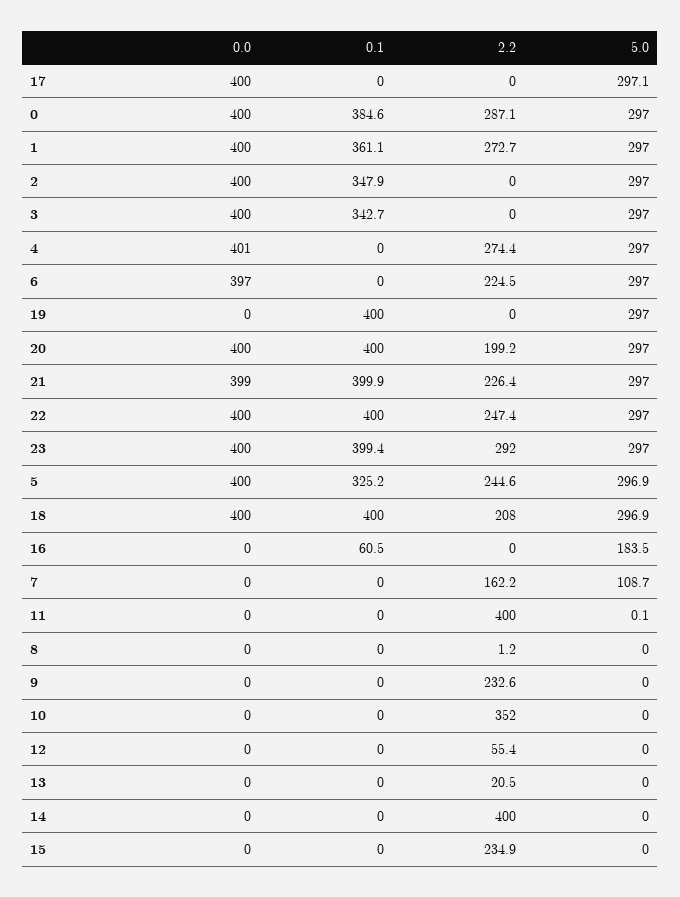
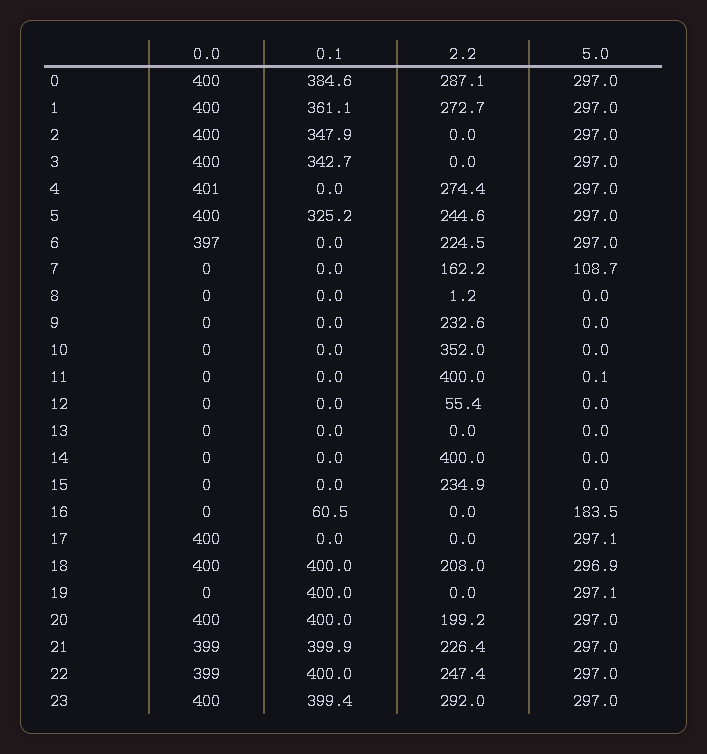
  {
    "0.0": {
      "17": 400,
      "0": 400,
      "1": 400,
      "2": 400,
      "3": 400,
      "4": 401,
      "6": 397,
      "19": 0,
      "20": 400,
      "21": 399,
-     "22": 400,
+     "22": 399,
      "23": 400,
      "5": 400,
      "18": 400,
      "16": 0,
      "7": 0,
      "11": 0,
      "8": 0,
      "9": 0,
      "10": 0,
      "12": 0,
      "13": 0,
      "14": 0,
      "15": 0
    },
    "0.1": {
      "17": 0,
      "0": 384.6,
      "1": 361.1,
      "2": 347.9,
      "3": 342.7,
      "4": 0,
      "6": 0,
      "19": 400,
      "20": 400,
      "21": 399.9,
      "22": 400,
      "23": 399.4,
      "5": 325.2,
      "18": 400,
      "16": 60.5,
      "7": 0,
      "11": 0,
      "8": 0,
      "9": 0,
      "10": 0,
      "12": 0,
      "13": 0,
      "14": 0,
      "15": 0
    },
    "2.2": {
      "17": 0,
      "0": 287.1,
      "1": 272.7,
      "2": 0,
      "3": 0,
      "4": 274.4,
      "6": 224.5,
      "19": 0,
      "20": 199.2,
      "21": 226.4,
      "22": 247.4,
      "23": 292,
      "5": 244.6,
      "18": 208,
      "16": 0,
      "7": 162.2,
      "11": 400,
      "8": 1.2,
      "9": 232.6,
      "10": 352,
      "12": 55.4,
-     "13": 20.5,
+     "13": 0,
      "14": 400,
      "15": 234.9
    },
    "5.0": {
      "17": 297.1,
      "0": 297,
      "1": 297,
      "2": 297,
      "3": 297,
      "4": 297,
      "6": 297,
-     "19": 297,
+     "19": 297.1,
      "20": 297,
      "21": 297,
      "22": 297,
      "23": 297,
-     "5": 296.9,
+     "5": 297,
      "18": 296.9,
      "16": 183.5,
      "7": 108.7,
      "11": 0.1,
      "8": 0,
      "9": 0,
      "10": 0,
      "12": 0,
      "13": 0,
      "14": 0,
      "15": 0
    }
  }

